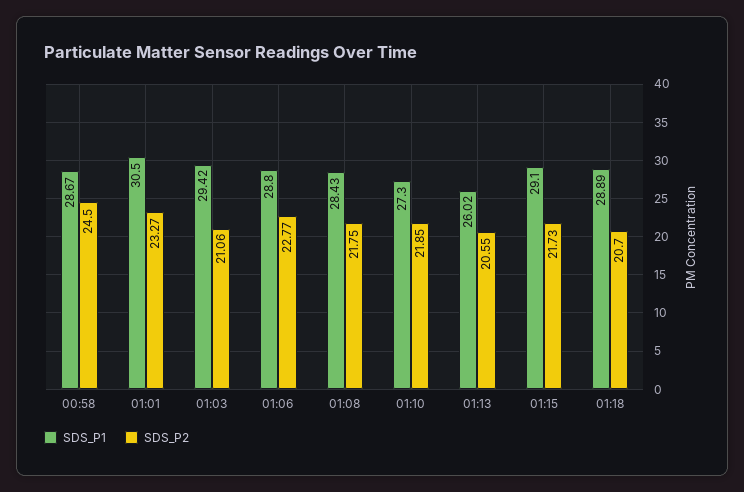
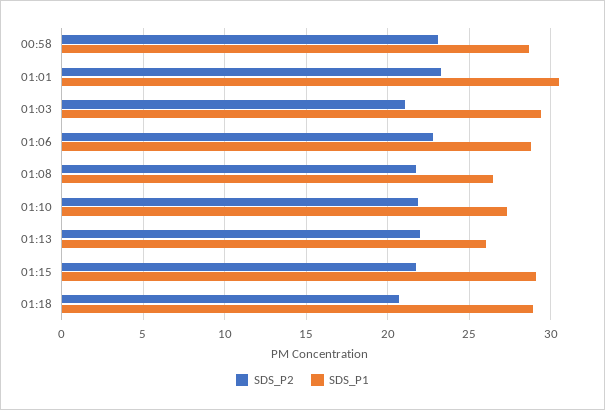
  {
    "SDS_P1": {
      "00:58": 28.67,
      "01:01": 30.5,
      "01:03": 29.42,
      "01:06": 28.8,
-     "01:08": 28.43,
+     "01:08": 26.5,
      "01:10": 27.3,
      "01:13": 26.02,
      "01:15": 29.1,
      "01:18": 28.89
    },
    "SDS_P2": {
-     "00:58": 24.5,
+     "00:58": 23,
      "01:01": 23.27,
      "01:03": 21.06,
      "01:06": 22.77,
      "01:08": 21.75,
      "01:10": 21.85,
-     "01:13": 20.55,
+     "01:13": 22,
      "01:15": 21.73,
      "01:18": 20.7
    }
  }

